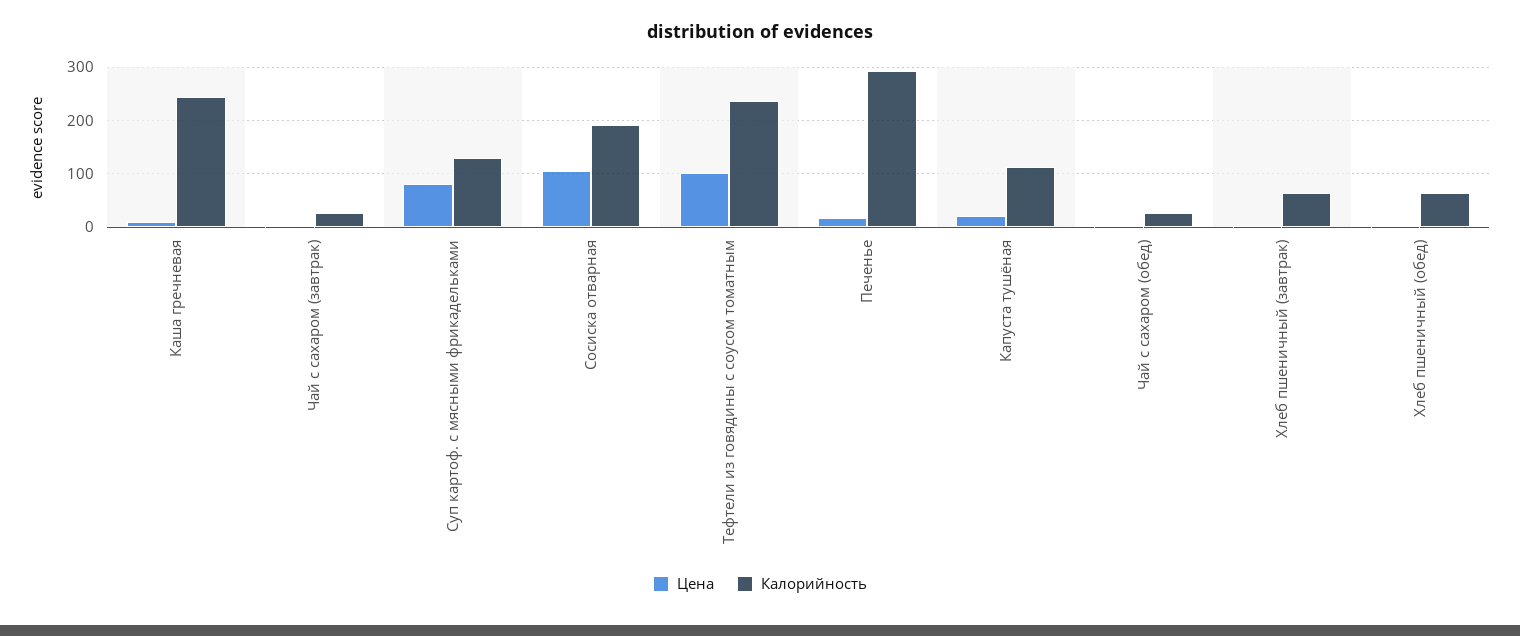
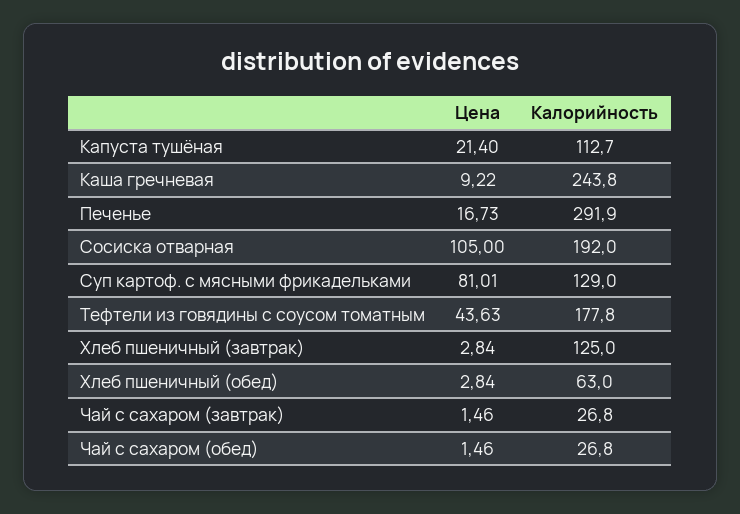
  {
    "Цена": {
      "Каша гречневая": 9.22,
      "Чай с сахаром (завтрак)": 1.46,
      "Суп картоф. с мясными фрикадельками": 81.01,
      "Сосиска отварная": 105,
-     "Тефтели из говядины с соусом томатным": 100,
+     "Тефтели из говядины с соусом томатным": 43.63,
      "Печенье": 16.73,
      "Капуста тушёная": 21.4,
      "Чай с сахаром (обед)": 1.46,
      "Хлеб пшеничный (завтрак)": 2.84,
      "Хлеб пшеничный (обед)": 2.84
    },
    "Калорийность": {
      "Каша гречневая": 243.8,
      "Чай с сахаром (завтрак)": 26.8,
      "Суп картоф. с мясными фрикадельками": 129,
      "Сосиска отварная": 192,
-     "Тефтели из говядины с соусом томатным": 240,
+     "Тефтели из говядины с соусом томатным": 177.8,
      "Печенье": 291.9,
      "Капуста тушёная": 112.7,
      "Чай с сахаром (обед)": 26.8,
-     "Хлеб пшеничный (завтрак)": 60,
+     "Хлеб пшеничный (завтрак)": 125,
      "Хлеб пшеничный (обед)": 63
    }
  }

